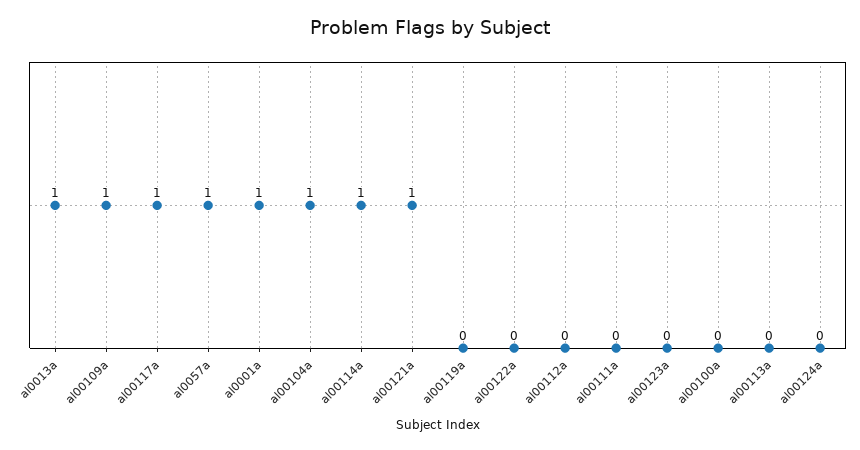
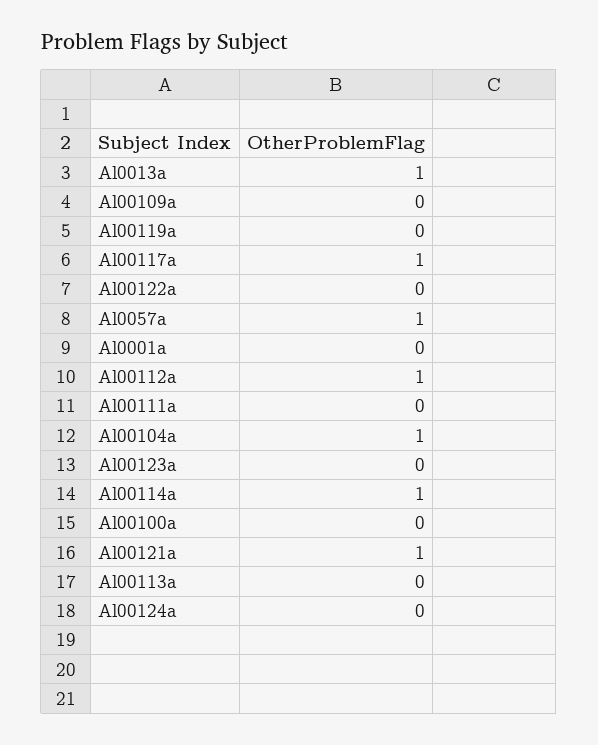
  {
    "al0013a": 1,
-   "al00109a": 1,
+   "al00109a": 0,
    "al00117a": 1,
    "al0057a": 1,
-   "al0001a": 1,
+   "al0001a": 0,
    "al00104a": 1,
    "al00114a": 1,
    "al00121a": 1,
    "al00119a": 0,
    "al00122a": 0,
-   "al00112a": 0,
+   "al00112a": 1,
    "al00111a": 0,
    "al00123a": 0,
    "al00100a": 0,
    "al00113a": 0,
    "al00124a": 0
  }

